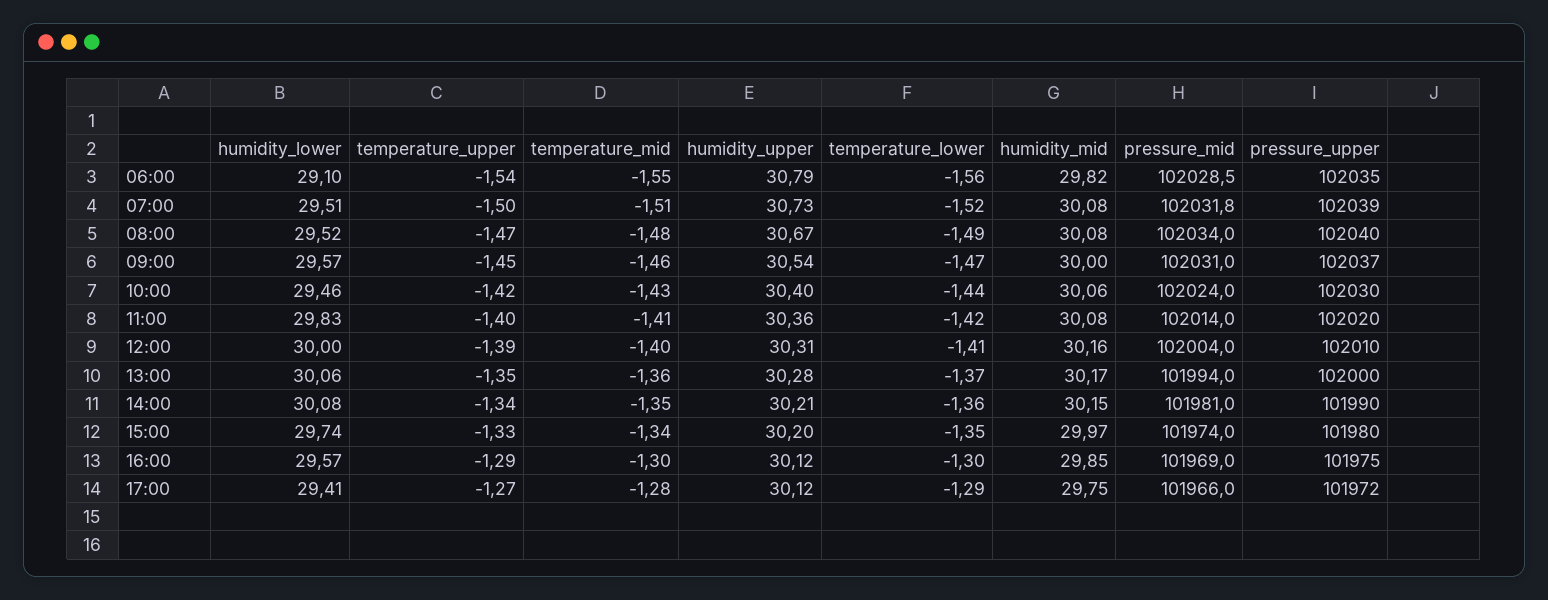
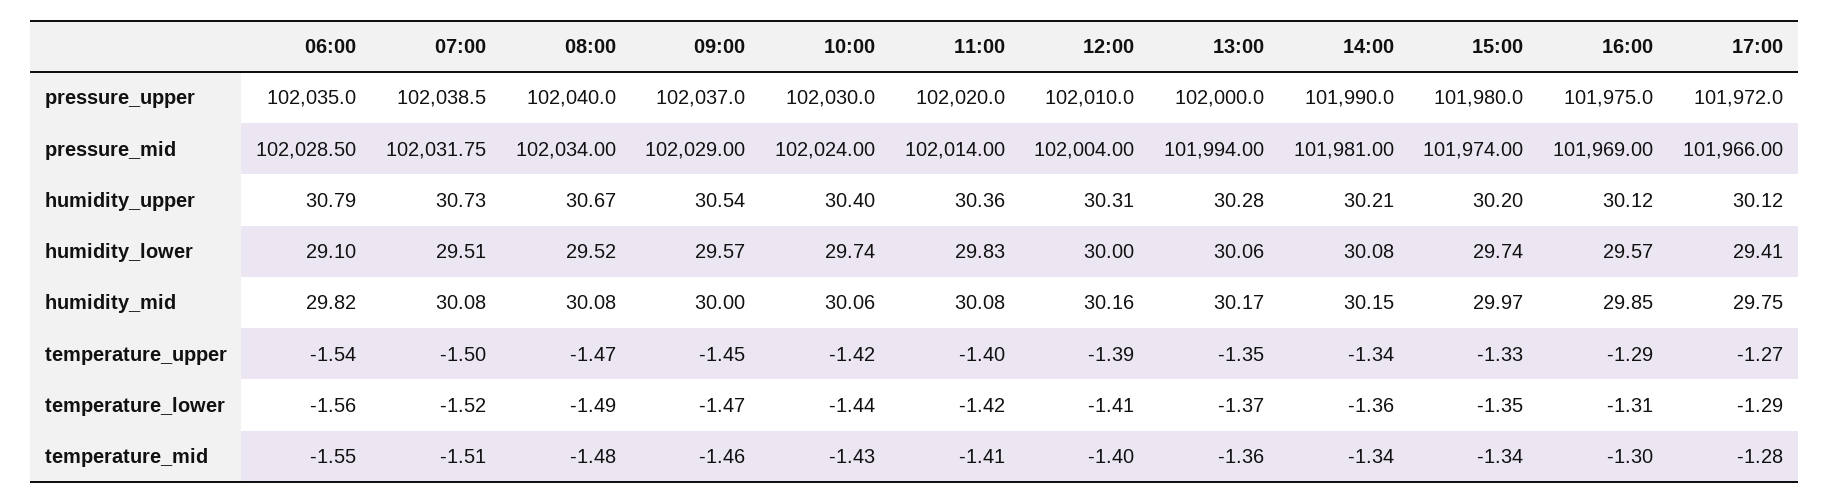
  {
    "humidity_lower": {
      "06:00": 29.1,
      "07:00": 29.51,
      "08:00": 29.52,
      "09:00": 29.57,
-     "10:00": 29.46,
+     "10:00": 29.74,
      "11:00": 29.83,
      "12:00": 30,
      "13:00": 30.06,
      "14:00": 30.08,
      "15:00": 29.74,
      "16:00": 29.57,
      "17:00": 29.41
    },
    "temperature_upper": {
      "06:00": -1.54,
      "07:00": -1.5,
      "08:00": -1.47,
      "09:00": -1.45,
      "10:00": -1.42,
      "11:00": -1.4,
      "12:00": -1.39,
      "13:00": -1.35,
      "14:00": -1.34,
      "15:00": -1.33,
      "16:00": -1.29,
      "17:00": -1.27
    },
    "temperature_mid": {
      "06:00": -1.55,
      "07:00": -1.51,
      "08:00": -1.48,
      "09:00": -1.46,
      "10:00": -1.43,
      "11:00": -1.41,
      "12:00": -1.4,
      "13:00": -1.36,
-     "14:00": -1.35,
+     "14:00": -1.34,
      "15:00": -1.34,
      "16:00": -1.3,
      "17:00": -1.28
    },
    "humidity_upper": {
      "06:00": 30.79,
      "07:00": 30.73,
      "08:00": 30.67,
      "09:00": 30.54,
      "10:00": 30.4,
      "11:00": 30.36,
      "12:00": 30.31,
      "13:00": 30.28,
      "14:00": 30.21,
      "15:00": 30.2,
      "16:00": 30.12,
      "17:00": 30.12
    },
    "temperature_lower": {
      "06:00": -1.56,
      "07:00": -1.52,
      "08:00": -1.49,
      "09:00": -1.47,
      "10:00": -1.44,
      "11:00": -1.42,
      "12:00": -1.41,
      "13:00": -1.37,
      "14:00": -1.36,
      "15:00": -1.35,
-     "16:00": -1.3,
+     "16:00": -1.31,
      "17:00": -1.29
    },
    "humidity_mid": {
      "06:00": 29.82,
      "07:00": 30.08,
      "08:00": 30.08,
      "09:00": 30,
      "10:00": 30.06,
      "11:00": 30.08,
      "12:00": 30.16,
      "13:00": 30.17,
      "14:00": 30.15,
      "15:00": 29.97,
      "16:00": 29.85,
      "17:00": 29.75
    },
    "pressure_mid": {
      "06:00": 102028.5,
      "07:00": 102031.75,
      "08:00": 102034,
-     "09:00": 102031,
+     "09:00": 102029,
      "10:00": 102024,
      "11:00": 102014,
      "12:00": 102004,
      "13:00": 101994,
      "14:00": 101981,
      "15:00": 101974,
      "16:00": 101969,
      "17:00": 101966
    },
    "pressure_upper": {
      "06:00": 102035,
      "07:00": 102038.5,
      "08:00": 102040,
      "09:00": 102037,
      "10:00": 102030,
      "11:00": 102020,
      "12:00": 102010,
      "13:00": 102000,
      "14:00": 101990,
      "15:00": 101980,
      "16:00": 101975,
      "17:00": 101972
    }
  }

